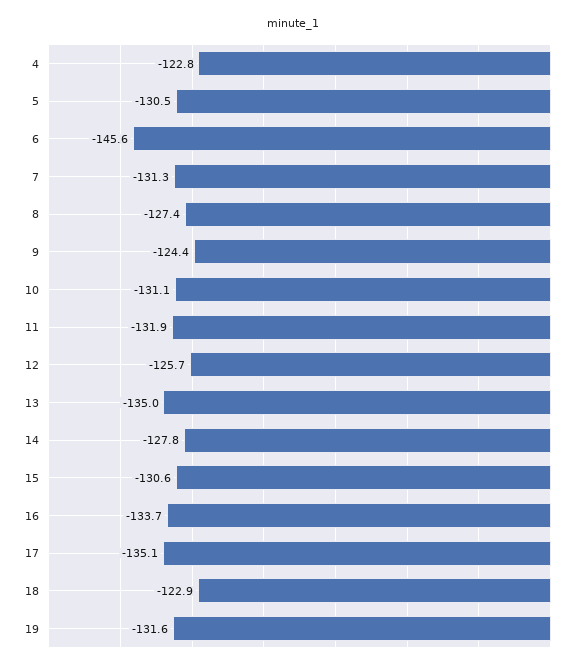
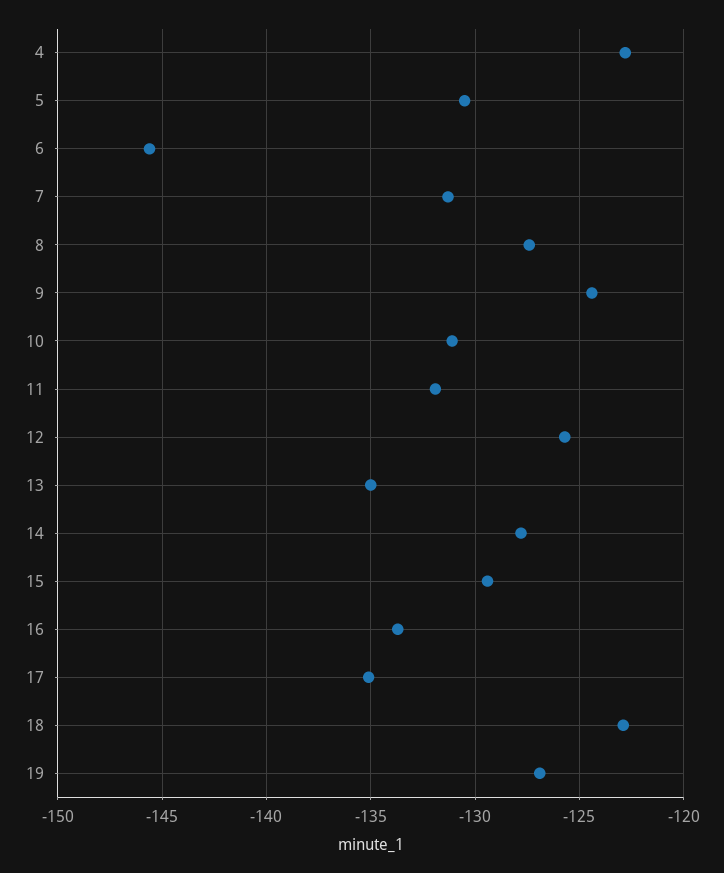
  {
    "4": -122.8,
    "5": -130.5,
    "6": -145.6,
    "7": -131.3,
    "8": -127.4,
    "9": -124.4,
    "10": -131.1,
    "11": -131.9,
    "12": -125.7,
    "13": -135,
    "14": -127.8,
-   "15": -130.6,
+   "15": -129.5,
    "16": -133.7,
    "17": -135.1,
    "18": -122.9,
-   "19": -131.6
+   "19": -127
  }

